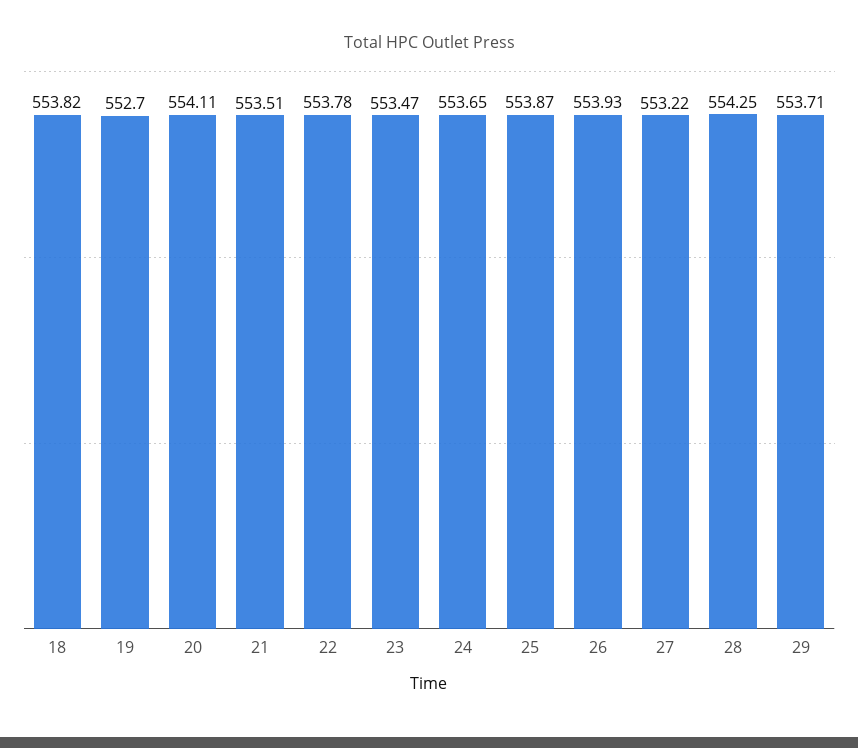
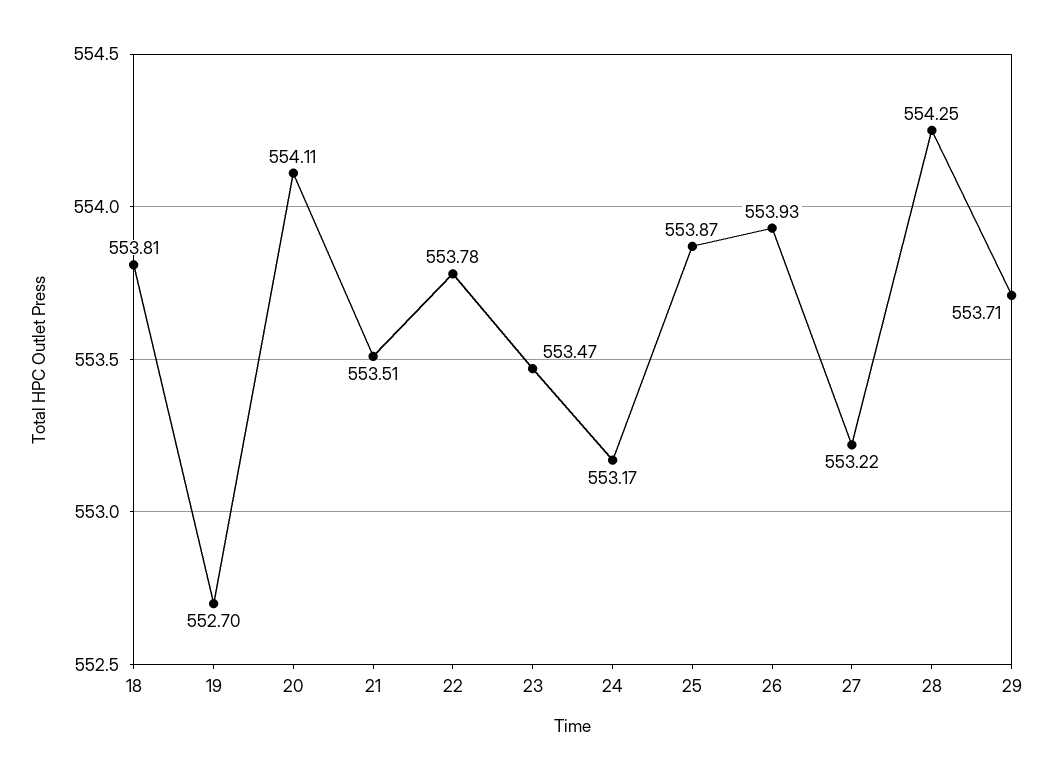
  {
-   "18": 553.82,
+   "18": 553.81,
    "19": 552.7,
    "20": 554.11,
    "21": 553.51,
    "22": 553.78,
    "23": 553.47,
-   "24": 553.65,
+   "24": 553.17,
    "25": 553.87,
    "26": 553.93,
    "27": 553.22,
    "28": 554.25,
    "29": 553.71
  }

